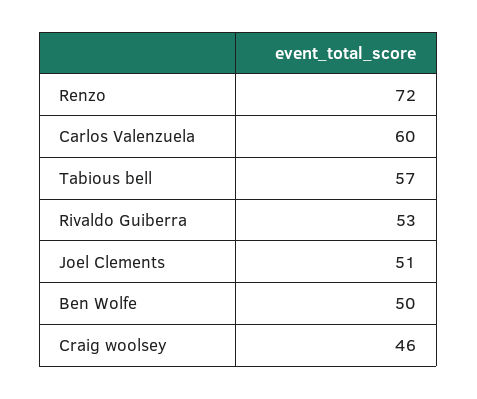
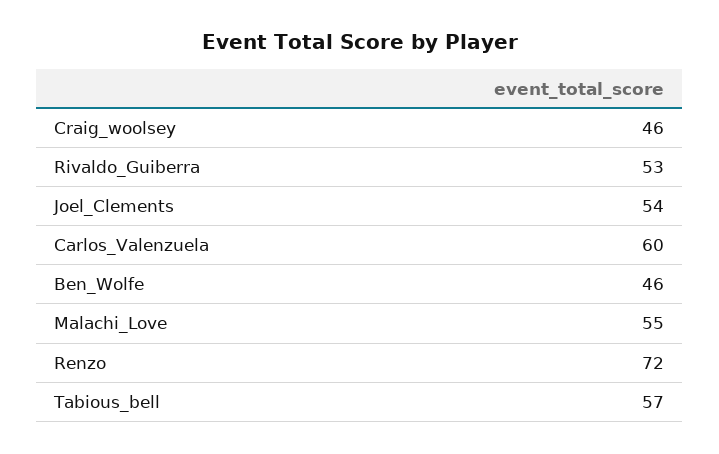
  {
    "Renzo": 72,
    "Carlos Valenzuela": 60,
    "Tabious bell": 57,
    "Rivaldo Guiberra": 53,
-   "Joel Clements": 51,
+   "Joel Clements": 54,
-   "Ben Wolfe": 50,
+   "Ben Wolfe": 46,
-   "Craig woolsey": 46
+   "Craig woolsey": 46,
+   "Malachi_Love": 55
  }

